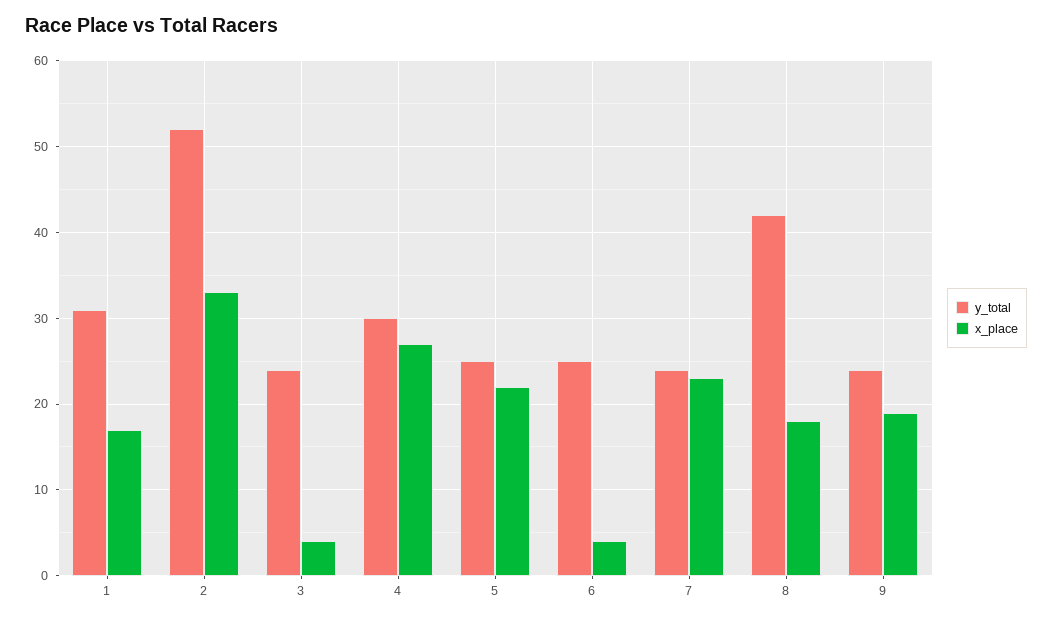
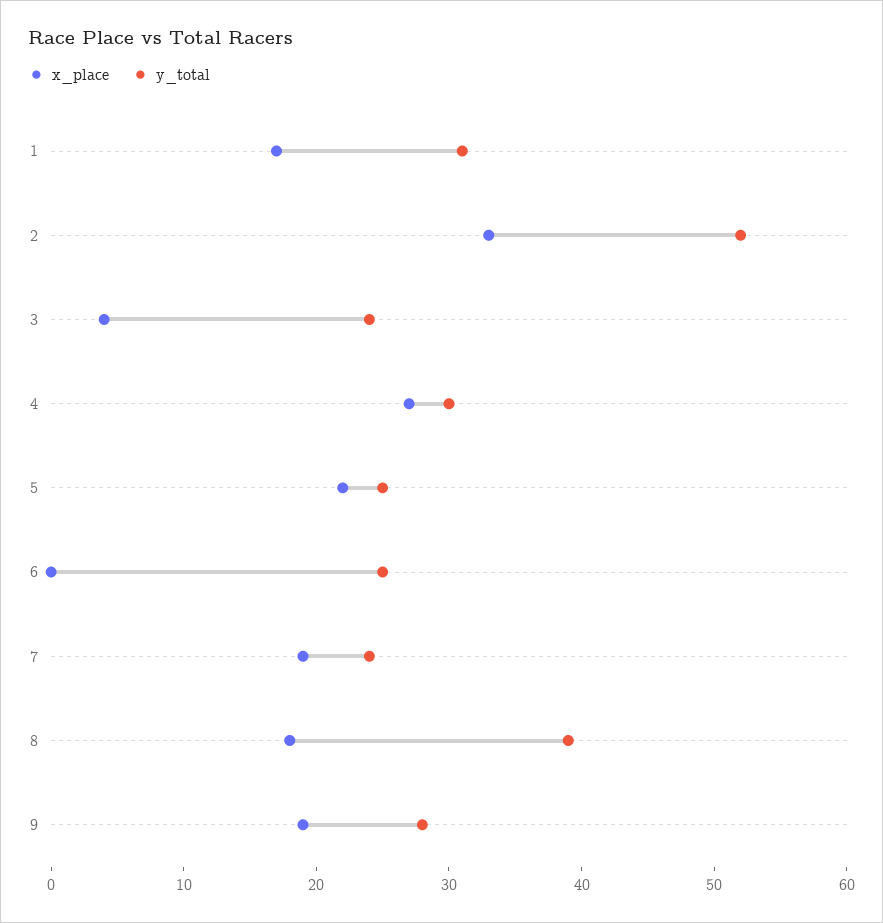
  {
    "y_total": {
      "1": 31,
      "2": 52,
      "3": 24,
      "4": 30,
      "5": 25,
      "6": 25,
      "7": 24,
-     "8": 42,
+     "8": 39,
-     "9": 24
+     "9": 28
    },
    "x_place": {
      "1": 17,
      "2": 33,
      "3": 4,
      "4": 27,
      "5": 22,
-     "6": 4,
+     "6": 0,
-     "7": 23,
+     "7": 19,
      "8": 18,
      "9": 19
    }
  }

